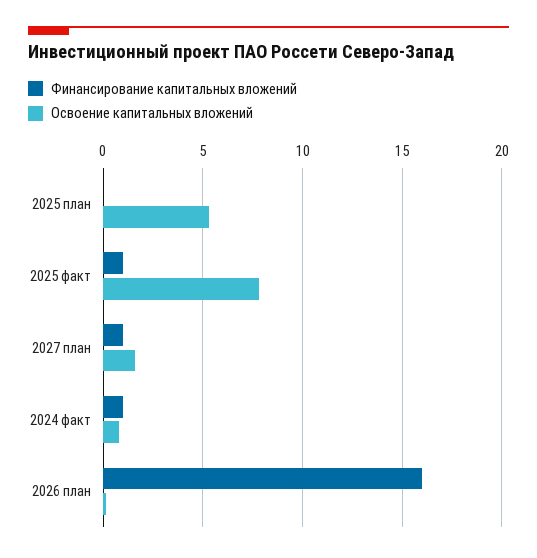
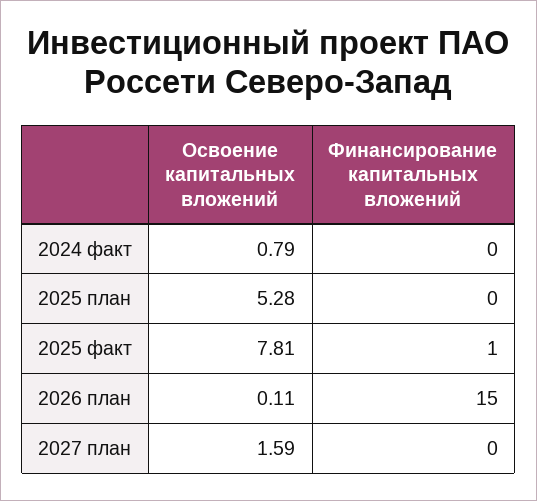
  {
    "Финансирование капитальных вложений": {
      "2025 план": 0,
      "2025 факт": 1,
-     "2027 план": 1,
+     "2027 план": 0,
-     "2024 факт": 1,
+     "2024 факт": 0,
-     "2026 план": 16
+     "2026 план": 15
    },
    "Освоение капитальных вложений": {
      "2025 план": 5.28,
      "2025 факт": 7.81,
      "2027 план": 1.59,
      "2024 факт": 0.79,
      "2026 план": 0.11
    }
  }

